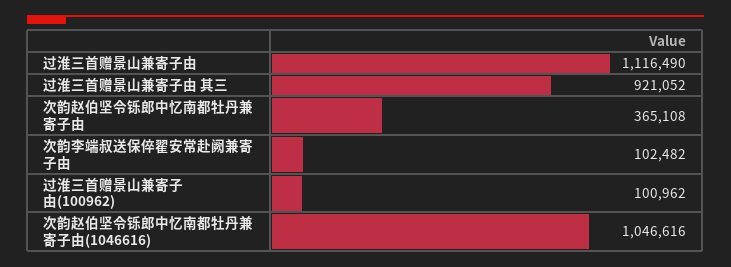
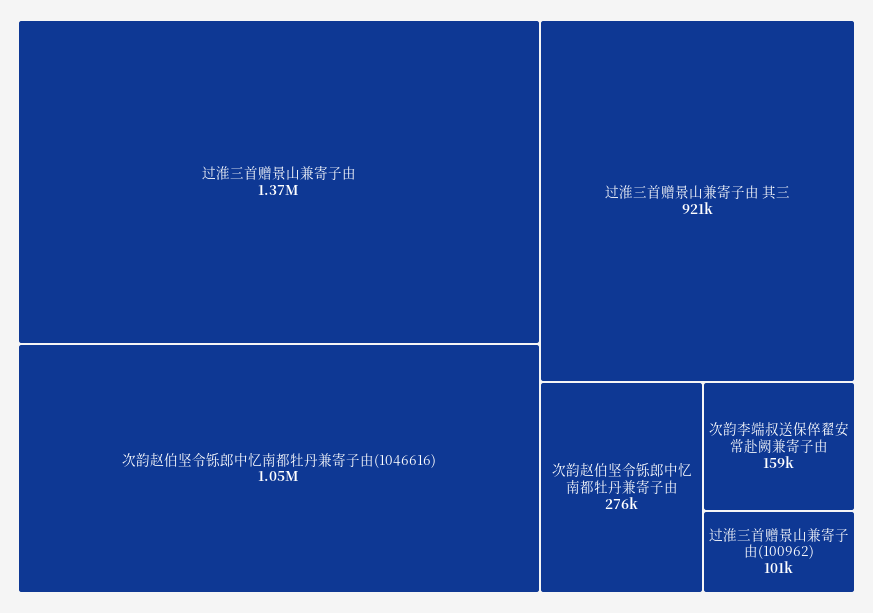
  {
-   "过淮三首赠景山兼寄子由": 1116490,
+   "过淮三首赠景山兼寄子由": 1370000,
    "过淮三首赠景山兼寄子由 其三": 921052,
-   "次韵赵伯坚令铄郎中忆南都牡丹兼寄子由": 365108,
+   "次韵赵伯坚令铄郎中忆南都牡丹兼寄子由": 276000,
-   "次韵李端叔送保倅翟安常赴阙兼寄子由": 102482,
+   "次韵李端叔送保倅翟安常赴阙兼寄子由": 159000,
    "过淮三首赠景山兼寄子由(100962)": 100962,
    "次韵赵伯坚令铄郎中忆南都牡丹兼寄子由(1046616)": 1046616
  }

